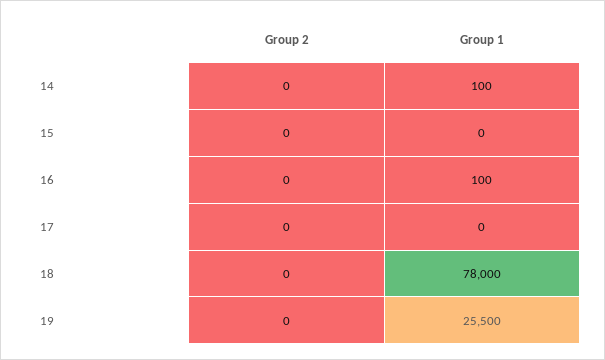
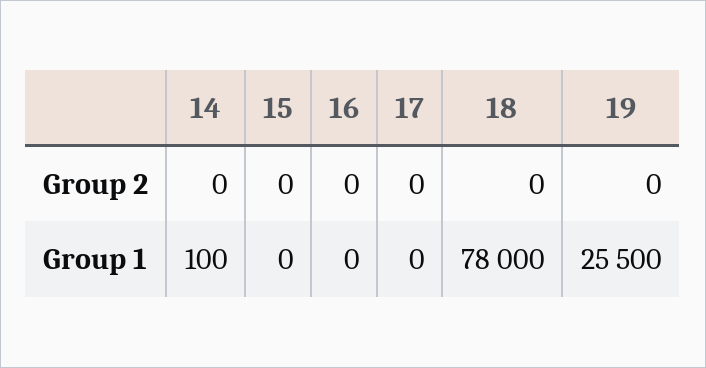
  {
    "Group 2": {
      "14": 0,
      "15": 0,
      "16": 0,
      "17": 0,
      "18": 0,
      "19": 0
    },
    "Group 1": {
      "14": 100,
      "15": 0,
-     "16": 100,
+     "16": 0,
      "17": 0,
      "18": 78000,
      "19": 25500
    }
  }

